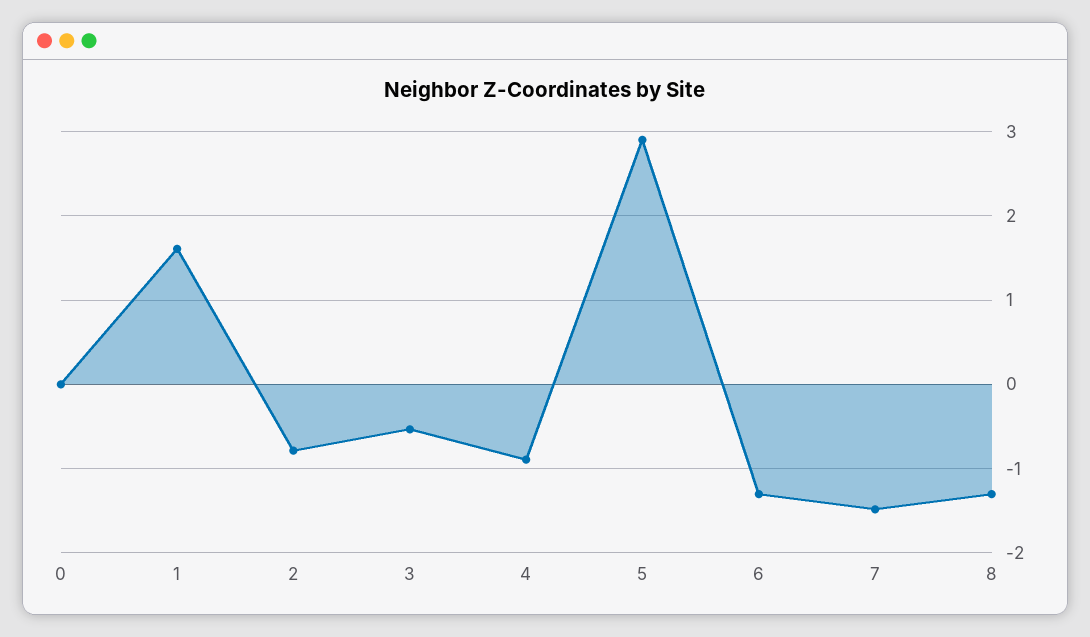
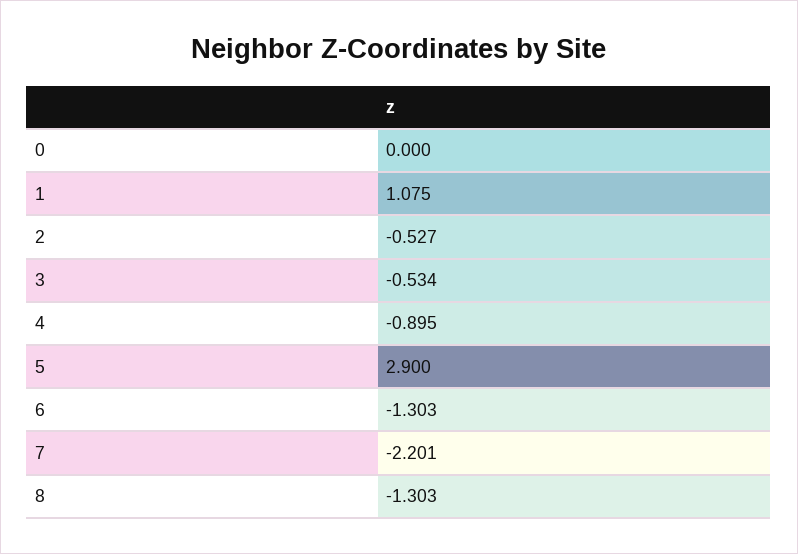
  {
    "0": 0,
-   "1": 1.6,
+   "1": 1.075,
-   "2": -0.8,
+   "2": -0.527,
    "3": -0.534,
    "4": -0.895,
    "5": 2.9,
    "6": -1.303,
-   "7": -1.5,
+   "7": -2.201,
    "8": -1.303
  }

